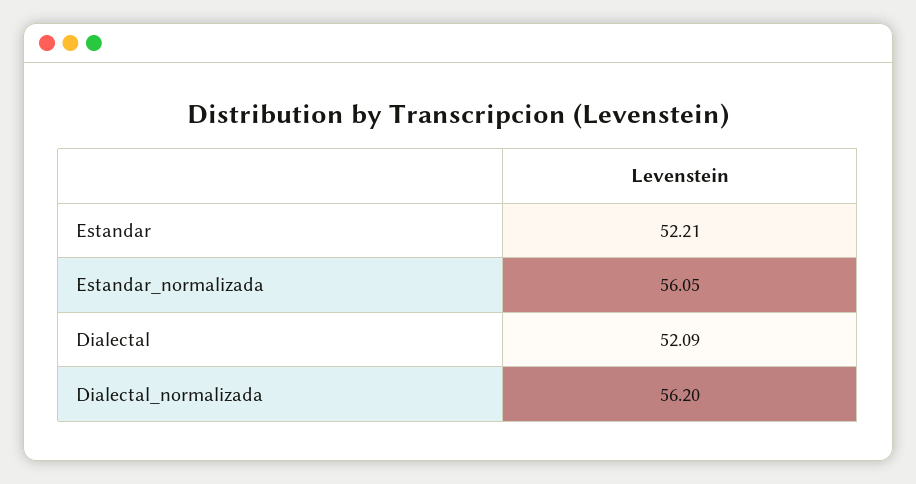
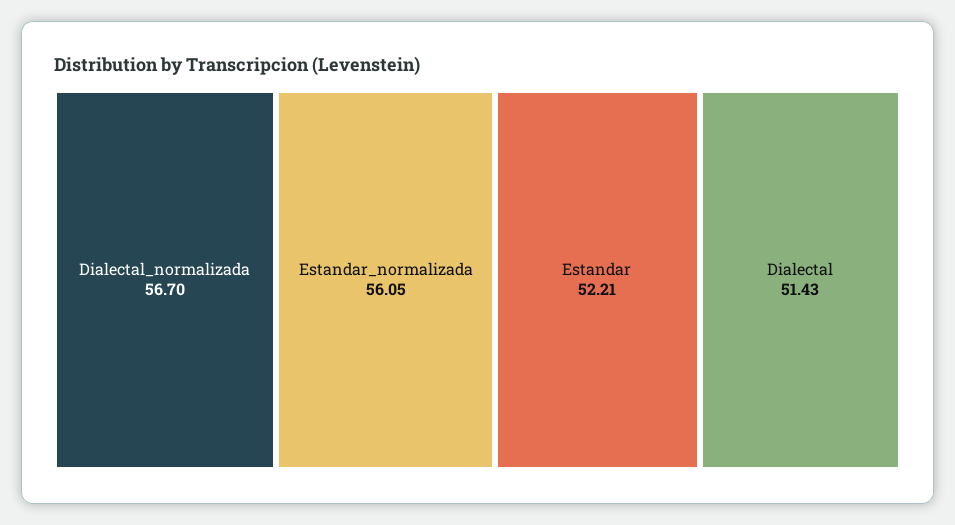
  {
    "Estandar": 52.21,
    "Estandar_normalizada": 56.05,
-   "Dialectal": 52.09,
+   "Dialectal": 51.43,
-   "Dialectal_normalizada": 56.2
+   "Dialectal_normalizada": 56.7
  }

